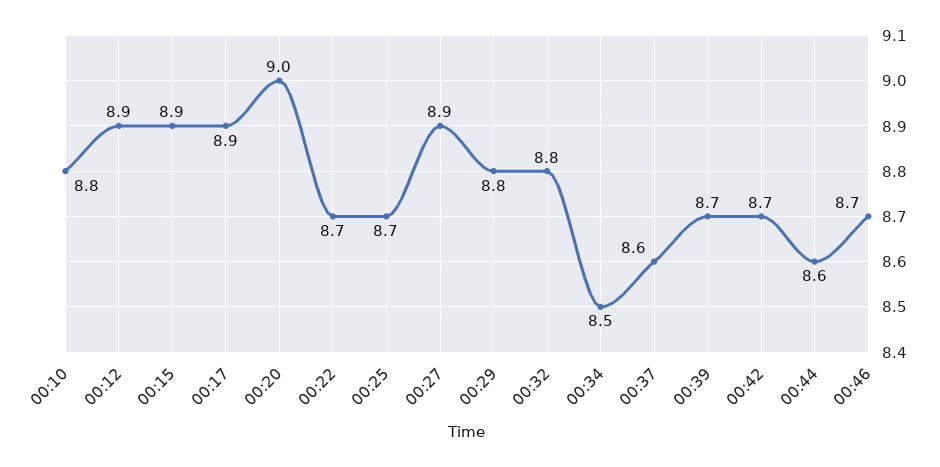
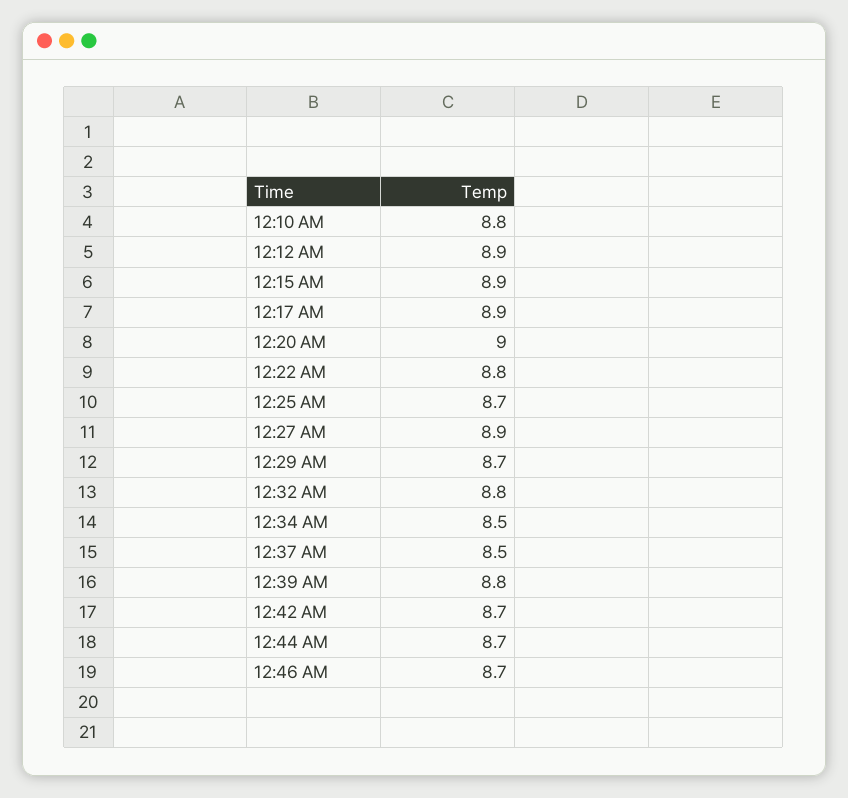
  {
    "00:10": 8.8,
    "00:12": 8.9,
    "00:15": 8.9,
    "00:17": 8.9,
    "00:20": 9,
-   "00:22": 8.7,
+   "00:22": 8.8,
    "00:25": 8.7,
    "00:27": 8.9,
-   "00:29": 8.8,
+   "00:29": 8.7,
    "00:32": 8.8,
    "00:34": 8.5,
-   "00:37": 8.6,
+   "00:37": 8.5,
-   "00:39": 8.7,
+   "00:39": 8.8,
    "00:42": 8.7,
-   "00:44": 8.6,
+   "00:44": 8.7,
    "00:46": 8.7
  }

